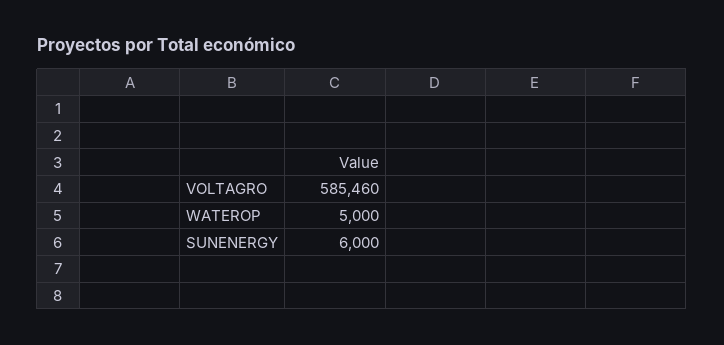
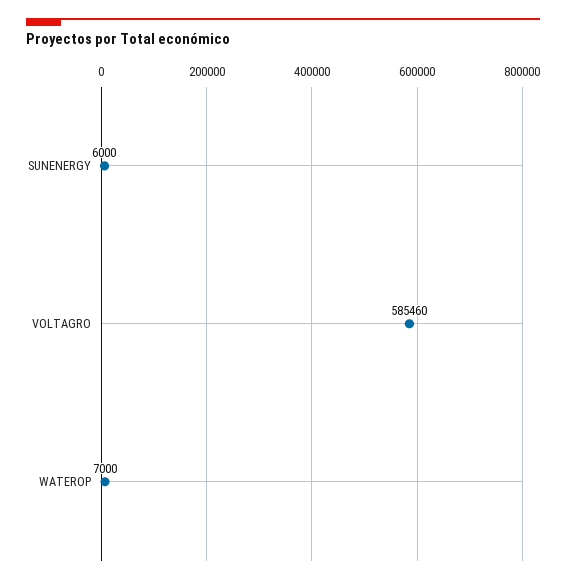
  {
    "VOLTAGRO": 585460,
-   "WATEROP": 5000,
+   "WATEROP": 7000,
    "SUNENERGY": 6000
  }

